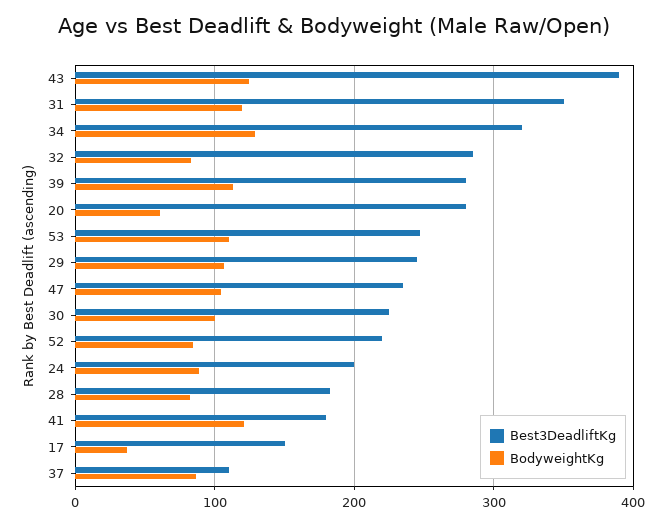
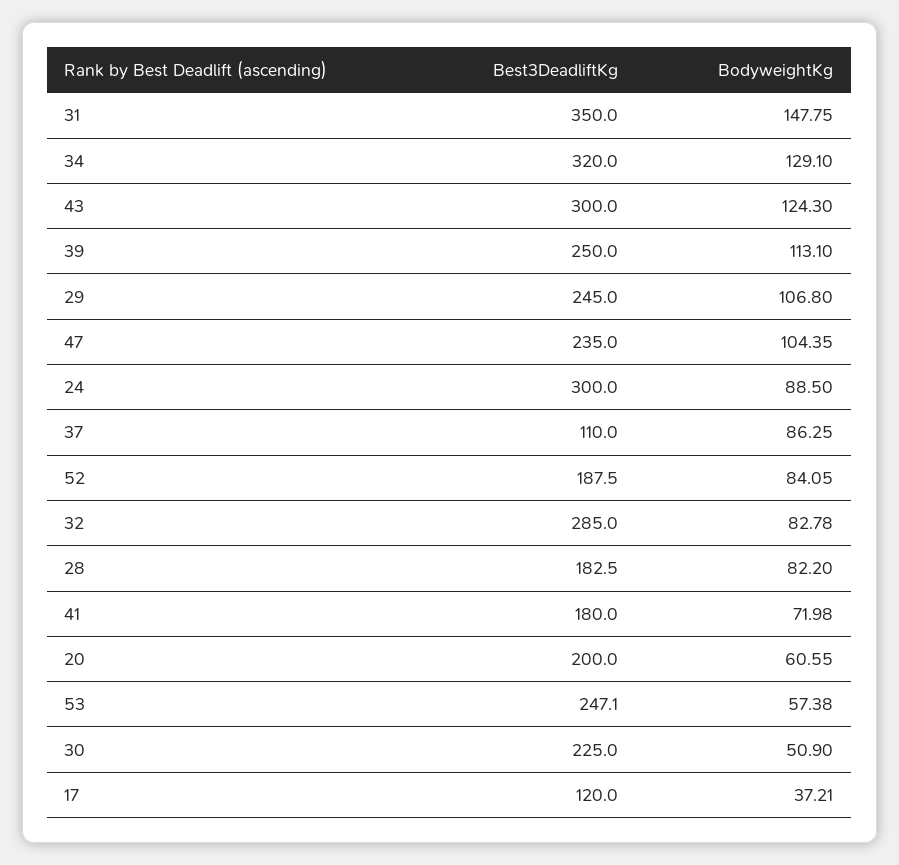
  {
    "Best3DeadliftKg": {
-     "43": 390,
+     "43": 300,
      "31": 350,
      "34": 320,
      "32": 285,
-     "39": 280,
+     "39": 250,
-     "20": 280,
+     "20": 200,
      "53": 247.1,
      "29": 245,
      "47": 235,
      "30": 225,
-     "52": 220,
+     "52": 187.5,
-     "24": 200,
+     "24": 300,
      "28": 182.5,
      "41": 180,
-     "17": 150,
+     "17": 120,
      "37": 110
    },
    "BodyweightKg": {
      "43": 124.3,
-     "31": 120,
+     "31": 147.75,
      "34": 129.1,
      "32": 82.78,
      "39": 113.1,
      "20": 60.55,
-     "53": 110,
+     "53": 57.38,
      "29": 106.8,
      "47": 104.35,
-     "30": 100,
+     "30": 50.9,
      "52": 84.05,
      "24": 88.5,
      "28": 82.2,
-     "41": 120,
+     "41": 71.98,
      "17": 37.21,
      "37": 86.25
    }
  }

